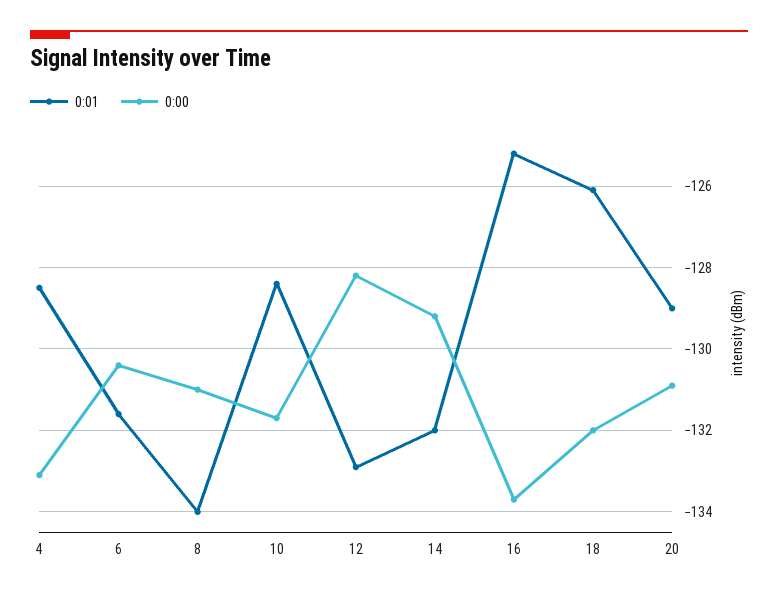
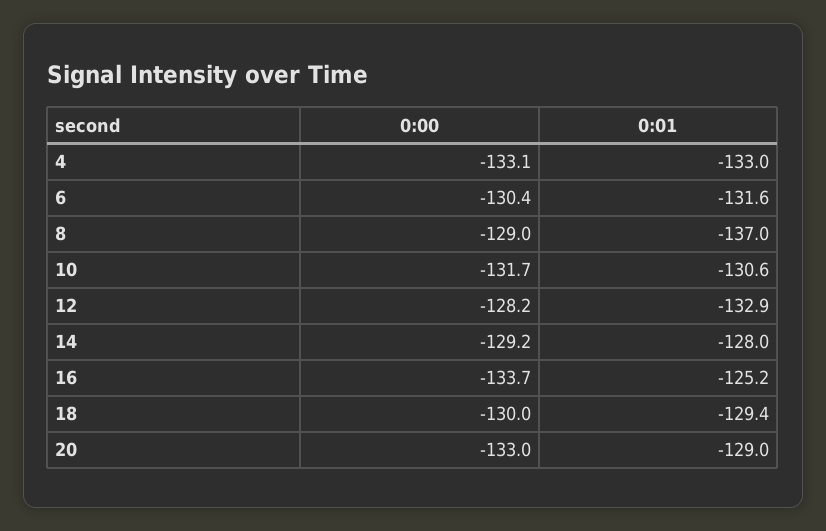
  {
    "0:01": {
-     "4": -128.5,
+     "4": -133,
      "6": -131.6,
-     "8": -134,
+     "8": -137,
-     "10": -128.5,
+     "10": -130.6,
      "12": -132.9,
-     "14": -132,
+     "14": -128,
      "16": -125.2,
-     "18": -126,
+     "18": -129.4,
      "20": -129
    },
    "0:00": {
      "4": -133.1,
      "6": -130.4,
-     "8": -131,
+     "8": -129,
      "10": -131.7,
      "12": -128.2,
      "14": -129.2,
      "16": -133.7,
-     "18": -132,
+     "18": -130,
-     "20": -131
+     "20": -133
    }
  }

